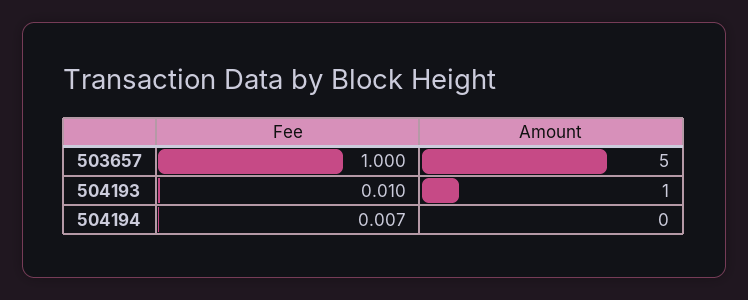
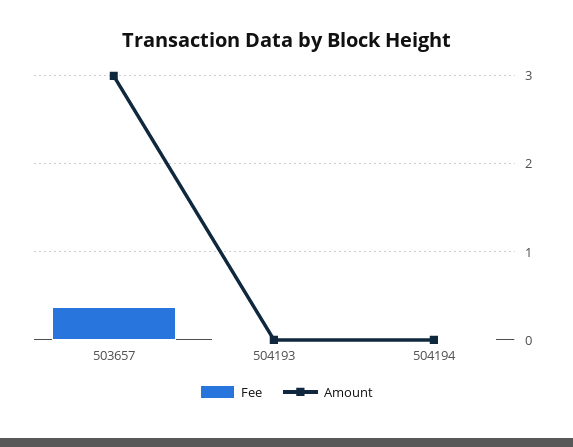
  {
    "Fee": {
-     "503657": 1,
+     "503657": 0.4,
      "504193": 0.01,
      "504194": 0.007
    },
    "Amount": {
-     "503657": 5,
+     "503657": 3,
-     "504193": 1,
+     "504193": 0,
      "504194": 0
    }
  }

